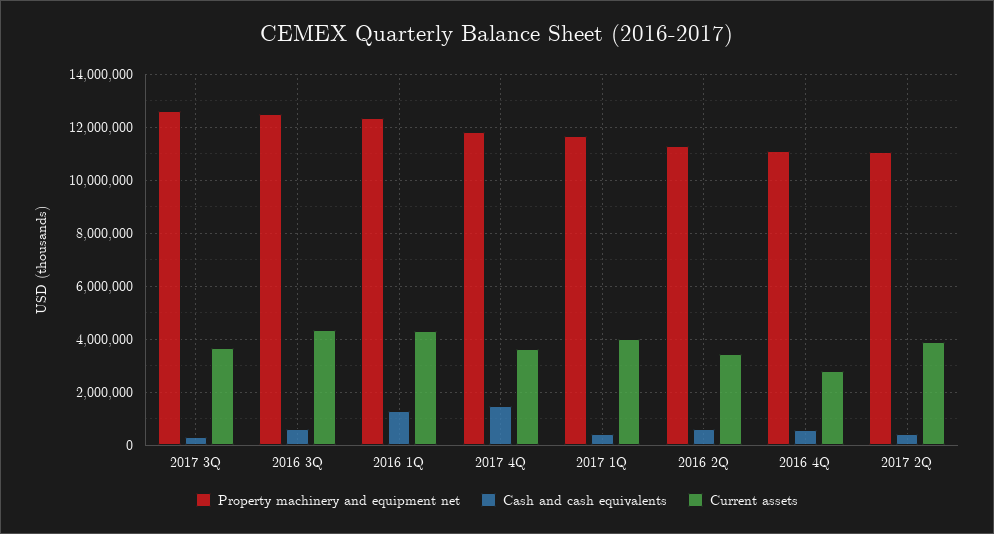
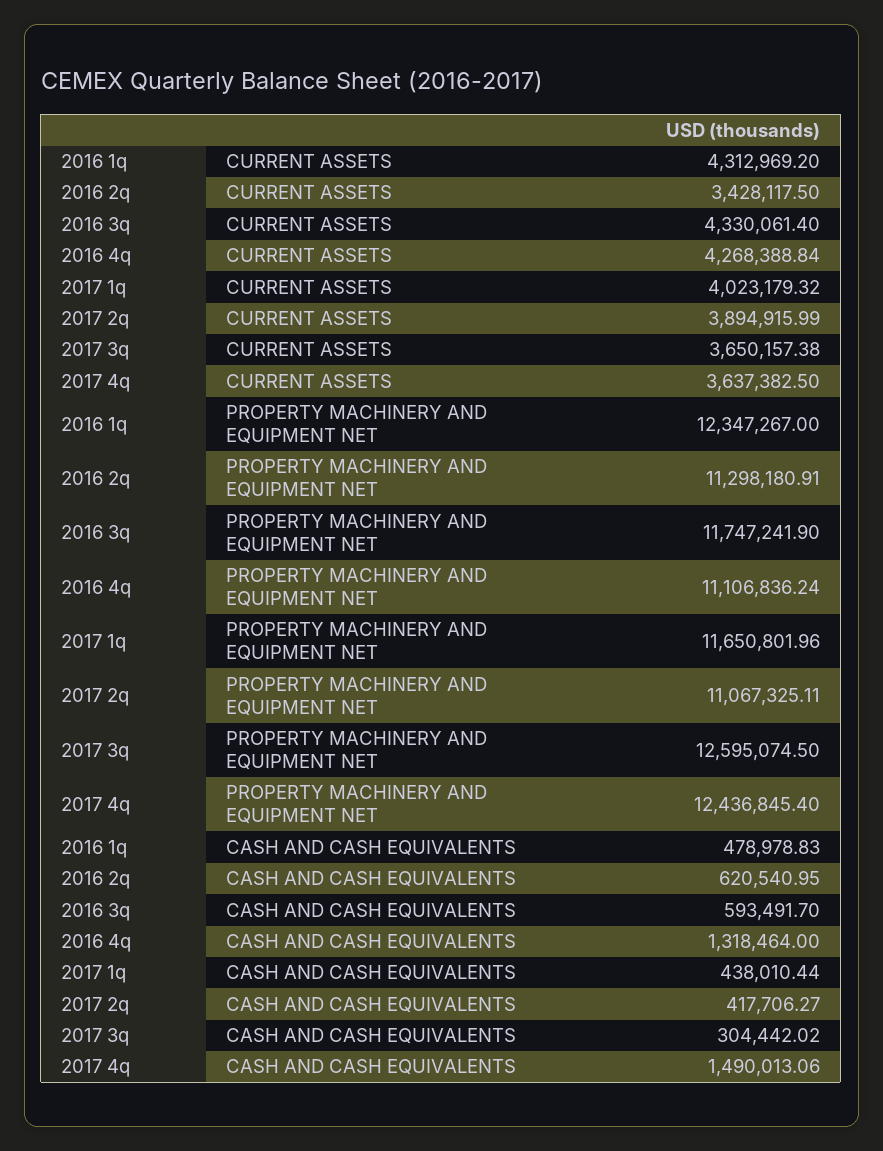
  {
    "Property machinery and equipment net": {
      "2017 3Q": 12595074.5,
-     "2016 3Q": 12500000,
+     "2016 3Q": 11747241.9,
      "2016 1Q": 12347267,
-     "2017 4Q": 11750000,
+     "2017 4Q": 12436845.4,
      "2017 1Q": 11650801.96,
      "2016 2Q": 11298180.91,
      "2016 4Q": 11106836.24,
      "2017 2Q": 11067325.11
    },
    "Cash and cash equivalents": {
      "2017 3Q": 304442.02,
      "2016 3Q": 593491.7,
-     "2016 1Q": 1250000,
+     "2016 1Q": 478978.83,
      "2017 4Q": 1490013.06,
      "2017 1Q": 438010.44,
      "2016 2Q": 620540.95,
-     "2016 4Q": 500000,
+     "2016 4Q": 1318464,
      "2017 2Q": 417706.27
    },
    "Current assets": {
      "2017 3Q": 3650157.38,
      "2016 3Q": 4330061.4,
      "2016 1Q": 4312969.2,
      "2017 4Q": 3637382.5,
      "2017 1Q": 4023179.32,
      "2016 2Q": 3428117.5,
-     "2016 4Q": 2750000,
+     "2016 4Q": 4268388.84,
      "2017 2Q": 3894915.99
    }
  }

